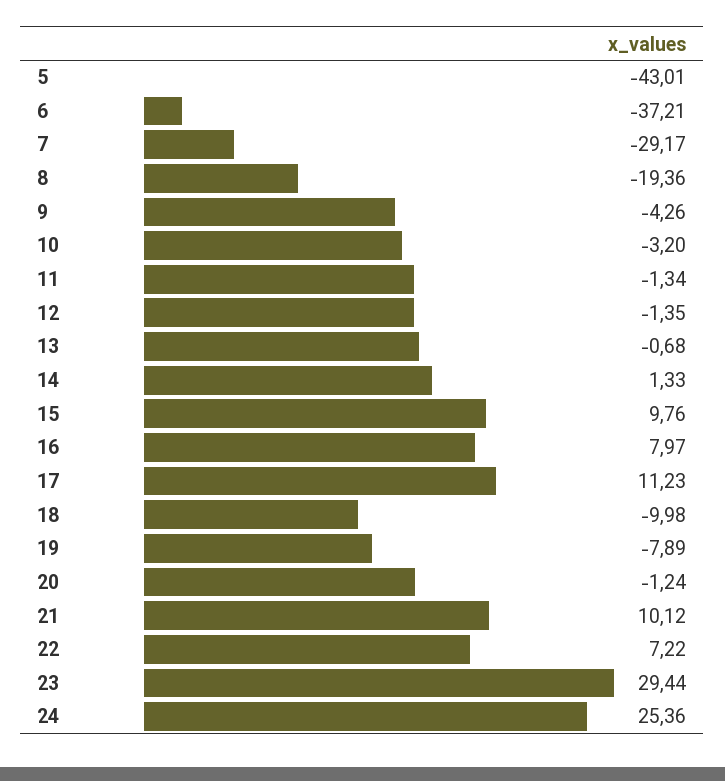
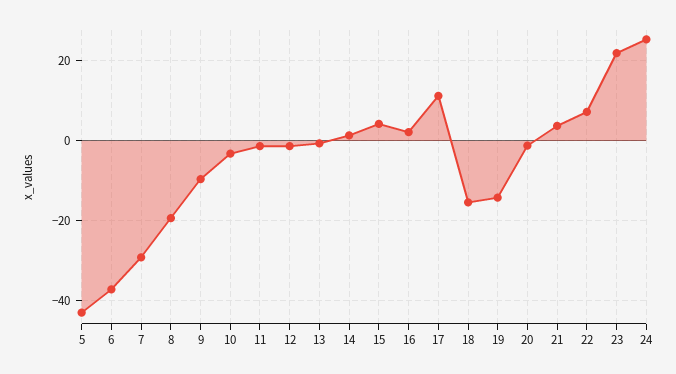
  {
    "5": -43.01,
    "6": -37.21,
    "7": -29.17,
    "8": -19.36,
-   "9": -4.26,
+   "9": -10,
    "10": -3.2,
    "11": -1.34,
    "12": -1.35,
    "13": -0.68,
    "14": 1.33,
-   "15": 9.76,
+   "15": 4,
-   "16": 7.97,
+   "16": 2,
    "17": 11.23,
-   "18": -9.98,
+   "18": -16,
-   "19": -7.89,
+   "19": -14,
    "20": -1.24,
-   "21": 10.12,
+   "21": 4,
    "22": 7.22,
-   "23": 29.44,
+   "23": 22,
    "24": 25.36
  }

